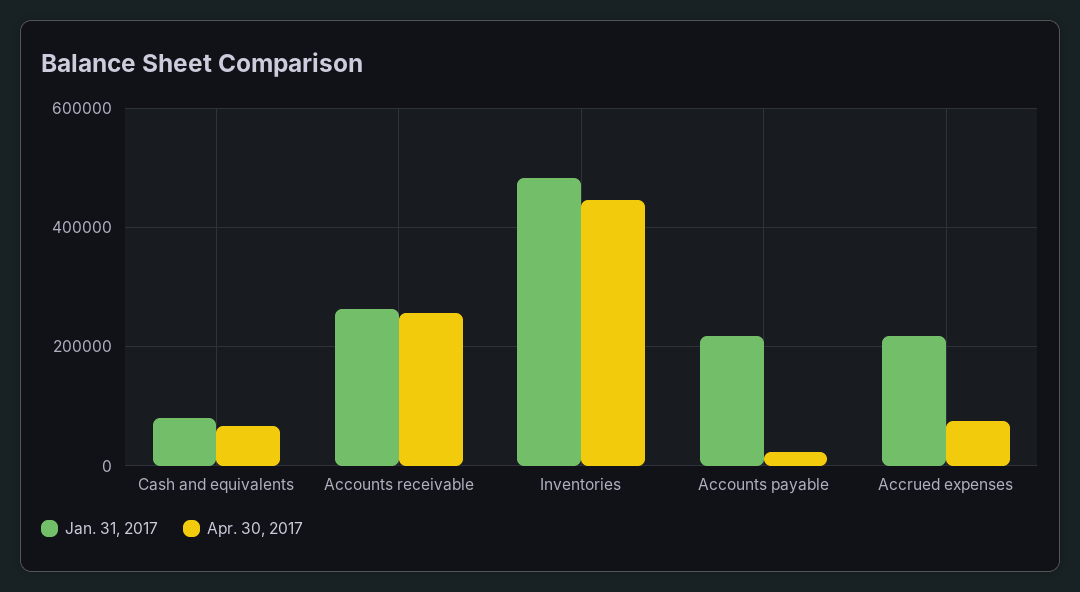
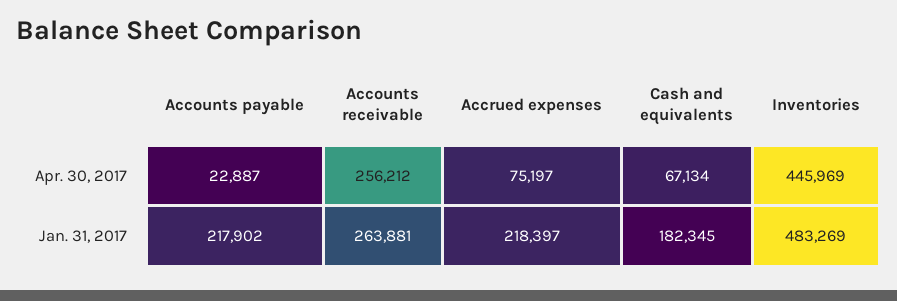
  {
    "Jan. 31, 2017": {
-     "Cash and equivalents": 80000,
+     "Cash and equivalents": 182345,
      "Accounts receivable": 263881,
      "Inventories": 483269,
      "Accounts payable": 217902,
      "Accrued expenses": 218397
    },
    "Apr. 30, 2017": {
      "Cash and equivalents": 67134,
      "Accounts receivable": 256212,
      "Inventories": 445969,
      "Accounts payable": 22887,
      "Accrued expenses": 75197
    }
  }

